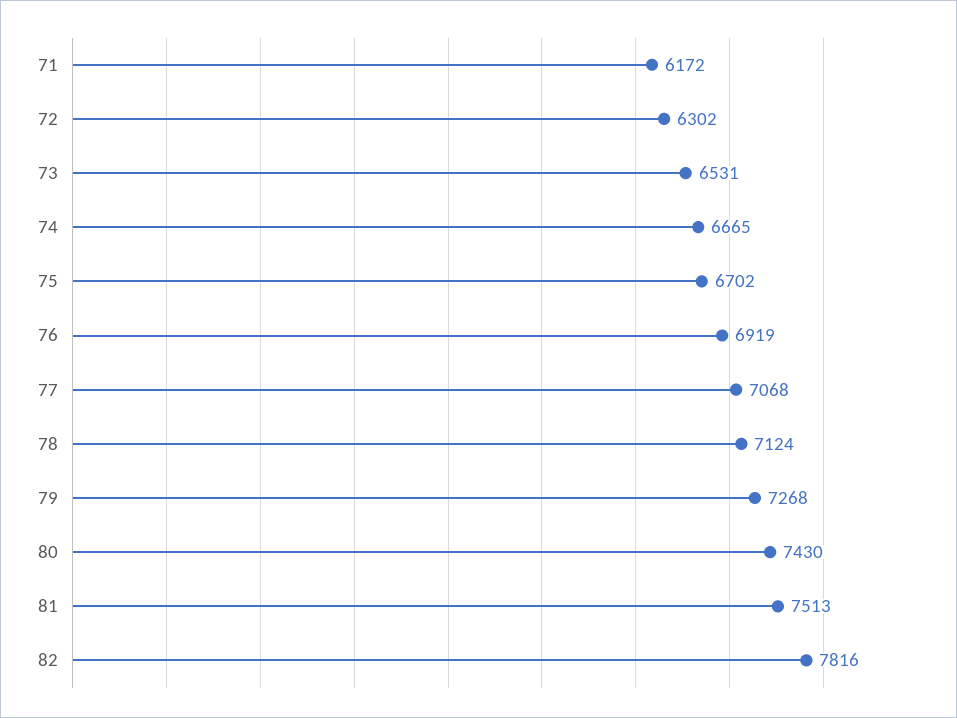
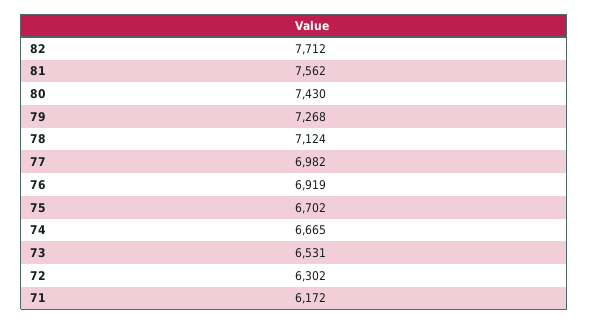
  {
    "71": 6172,
    "72": 6302,
    "73": 6531,
    "74": 6665,
    "75": 6702,
    "76": 6919,
-   "77": 7068,
+   "77": 6982,
    "78": 7124,
    "79": 7268,
    "80": 7430,
-   "81": 7513,
+   "81": 7562,
-   "82": 7816
+   "82": 7712
  }

